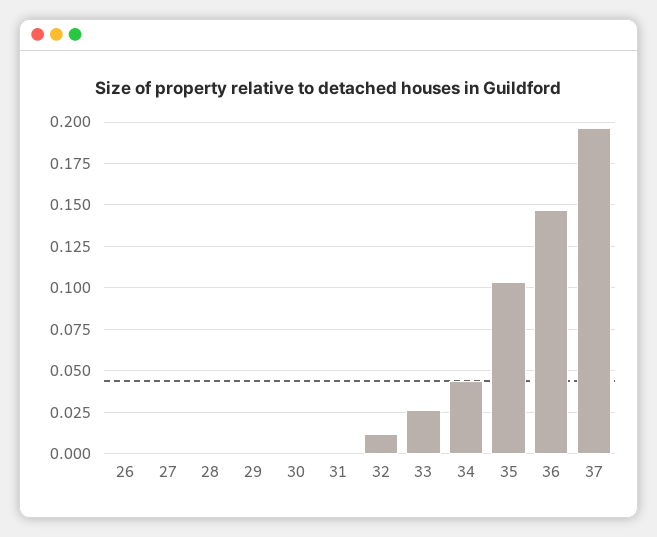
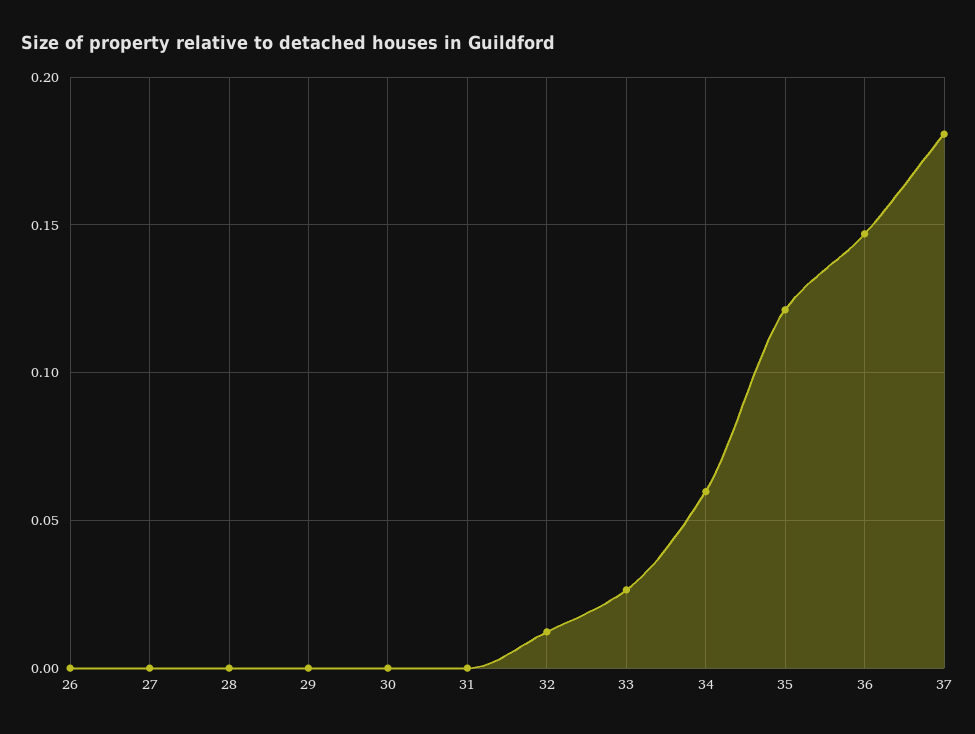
  {
    "26": 0,
    "27": 0,
    "28": 0,
    "29": 0,
    "30": 0,
    "31": 0,
    "32": 0.01,
    "33": 0.025,
-   "34": 0.045,
+   "34": 0.06,
-   "35": 0.105,
+   "35": 0.12,
    "36": 0.145,
-   "37": 0.195
+   "37": 0.18
  }

